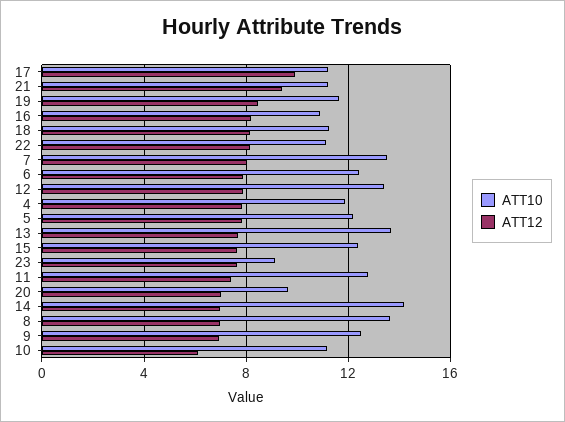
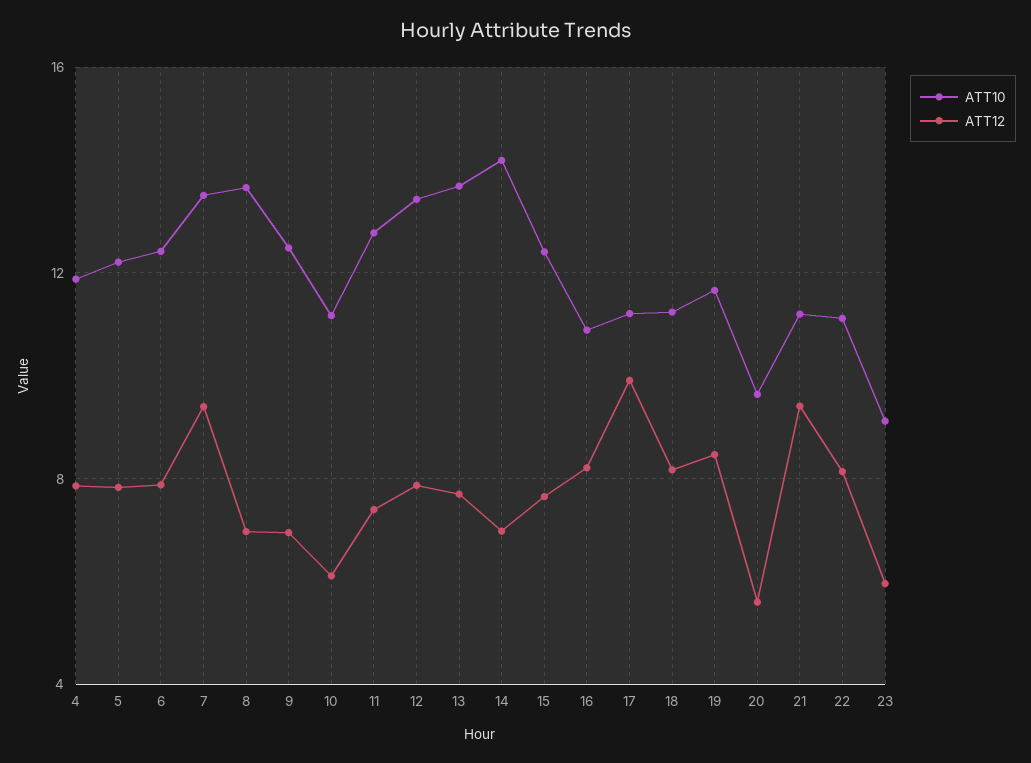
  {
    "ATT10": {
      "17": 11,
      "21": 11,
      "19": 11.5,
      "16": 11,
      "18": 11,
      "22": 11,
      "7": 13.5,
      "6": 12.5,
      "12": 13.5,
      "4": 12,
      "5": 12,
      "13": 13.5,
      "15": 12.5,
      "23": 9,
      "11": 13,
      "20": 9.5,
      "14": 14,
      "8": 13.5,
      "9": 12.5,
      "10": 11
    },
    "ATT12": {
      "17": 10,
      "21": 9.5,
      "19": 8.5,
      "16": 8,
      "18": 8,
      "22": 8,
-     "7": 8,
+     "7": 9.5,
      "6": 8,
      "12": 8,
      "4": 8,
      "5": 8,
      "13": 7.5,
      "15": 7.5,
-     "23": 7.5,
+     "23": 6,
      "11": 7.5,
-     "20": 7,
+     "20": 5.5,
      "14": 7,
      "8": 7,
      "9": 7,
      "10": 6
    }
  }

